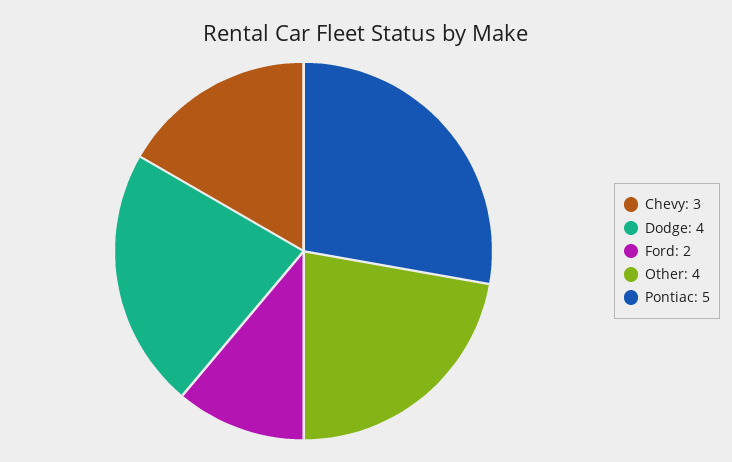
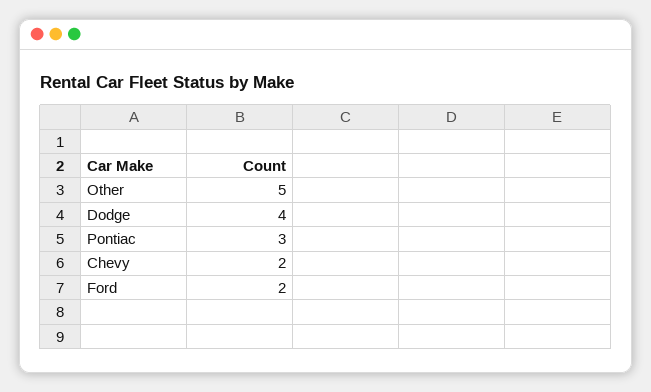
  {
-   "Chevy": 3,
+   "Chevy": 2,
    "Dodge": 4,
    "Ford": 2,
-   "Other": 4,
+   "Other": 5,
-   "Pontiac": 5
+   "Pontiac": 3
  }

